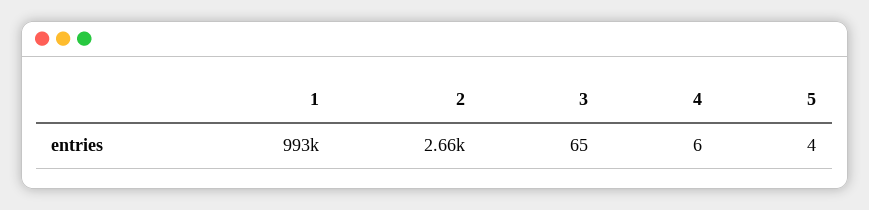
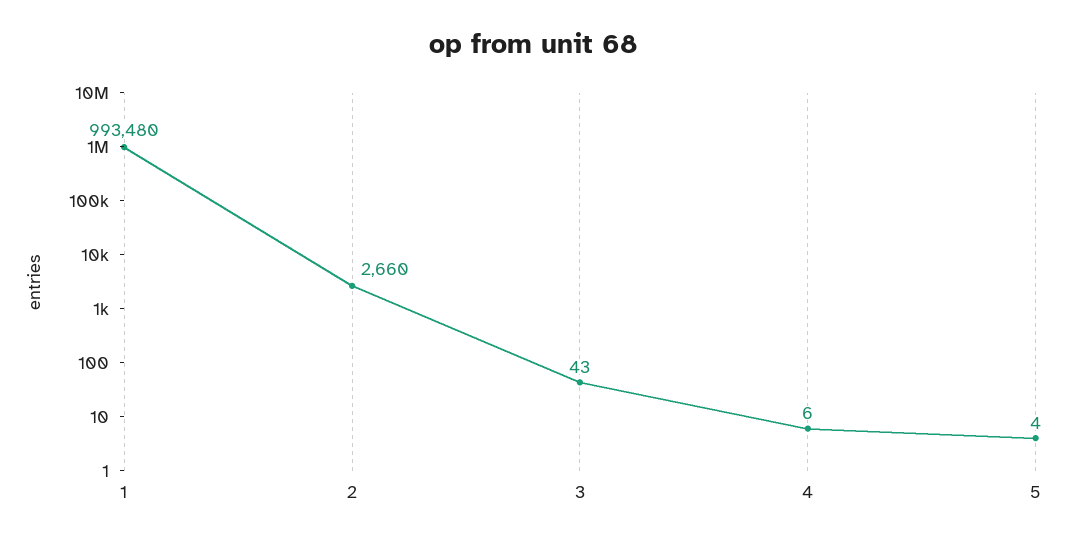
  {
    "1": 993480,
    "2": 2660,
-   "3": 65,
+   "3": 43,
    "4": 6,
    "5": 4
  }

